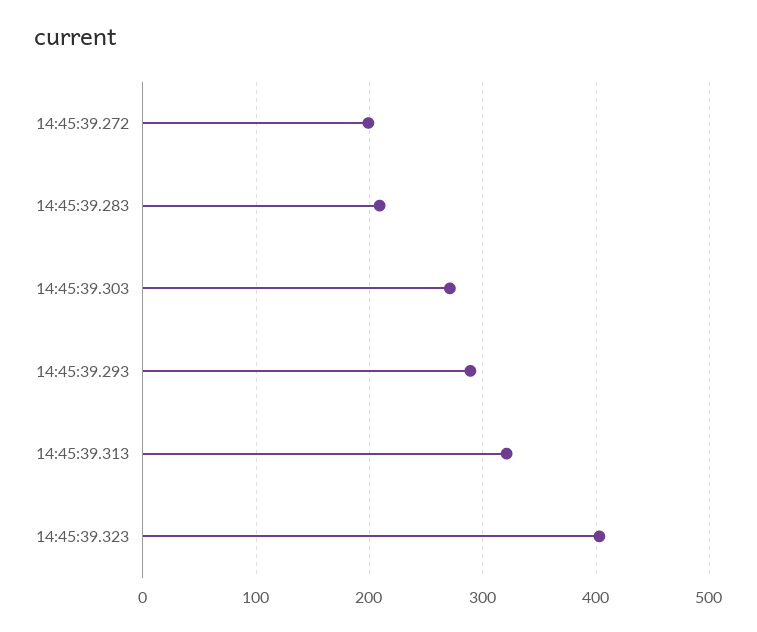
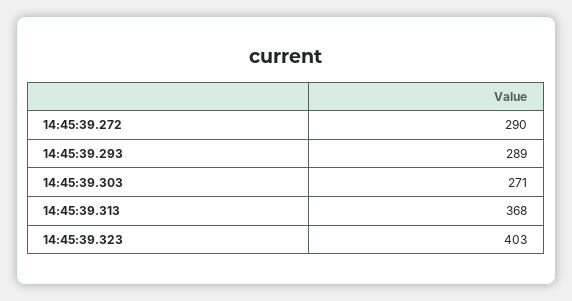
  {
-   "14:45:39.272": 200,
+   "14:45:39.272": 290,
-   "14:45:39.283": 210,
    "14:45:39.303": 271,
    "14:45:39.293": 289,
-   "14:45:39.313": 320,
+   "14:45:39.313": 368,
    "14:45:39.323": 403
  }

